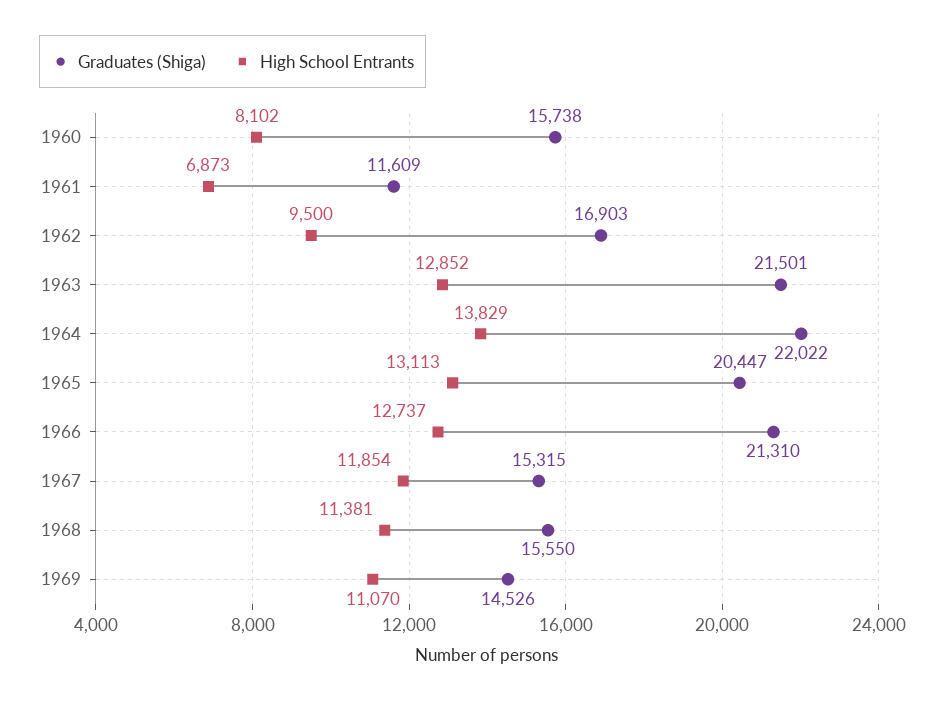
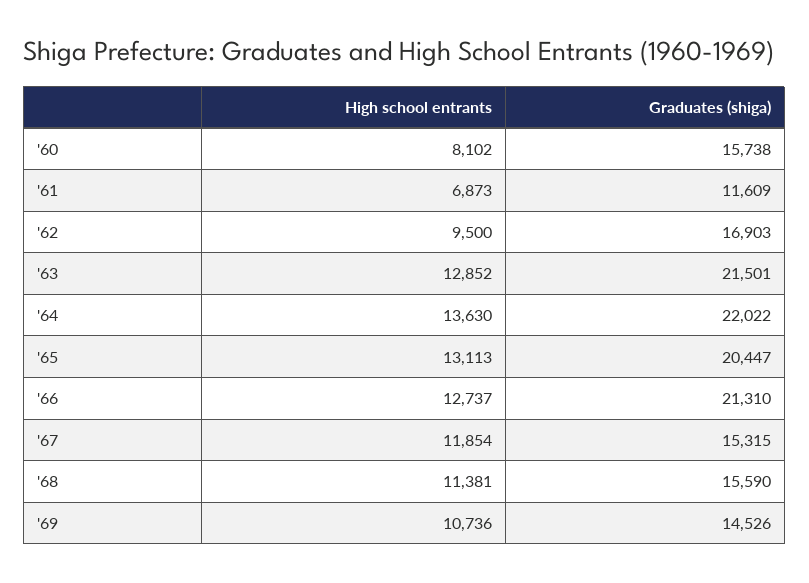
  {
    "Graduates (Shiga)": {
      "1960": 15738,
      "1961": 11609,
      "1962": 16903,
      "1963": 21501,
      "1964": 22022,
      "1965": 20447,
      "1966": 21310,
      "1967": 15315,
-     "1968": 15550,
+     "1968": 15590,
      "1969": 14526
    },
    "High School Entrants": {
      "1960": 8102,
      "1961": 6873,
      "1962": 9500,
      "1963": 12852,
-     "1964": 13829,
+     "1964": 13630,
      "1965": 13113,
      "1966": 12737,
      "1967": 11854,
      "1968": 11381,
-     "1969": 11070
+     "1969": 10736
    }
  }

